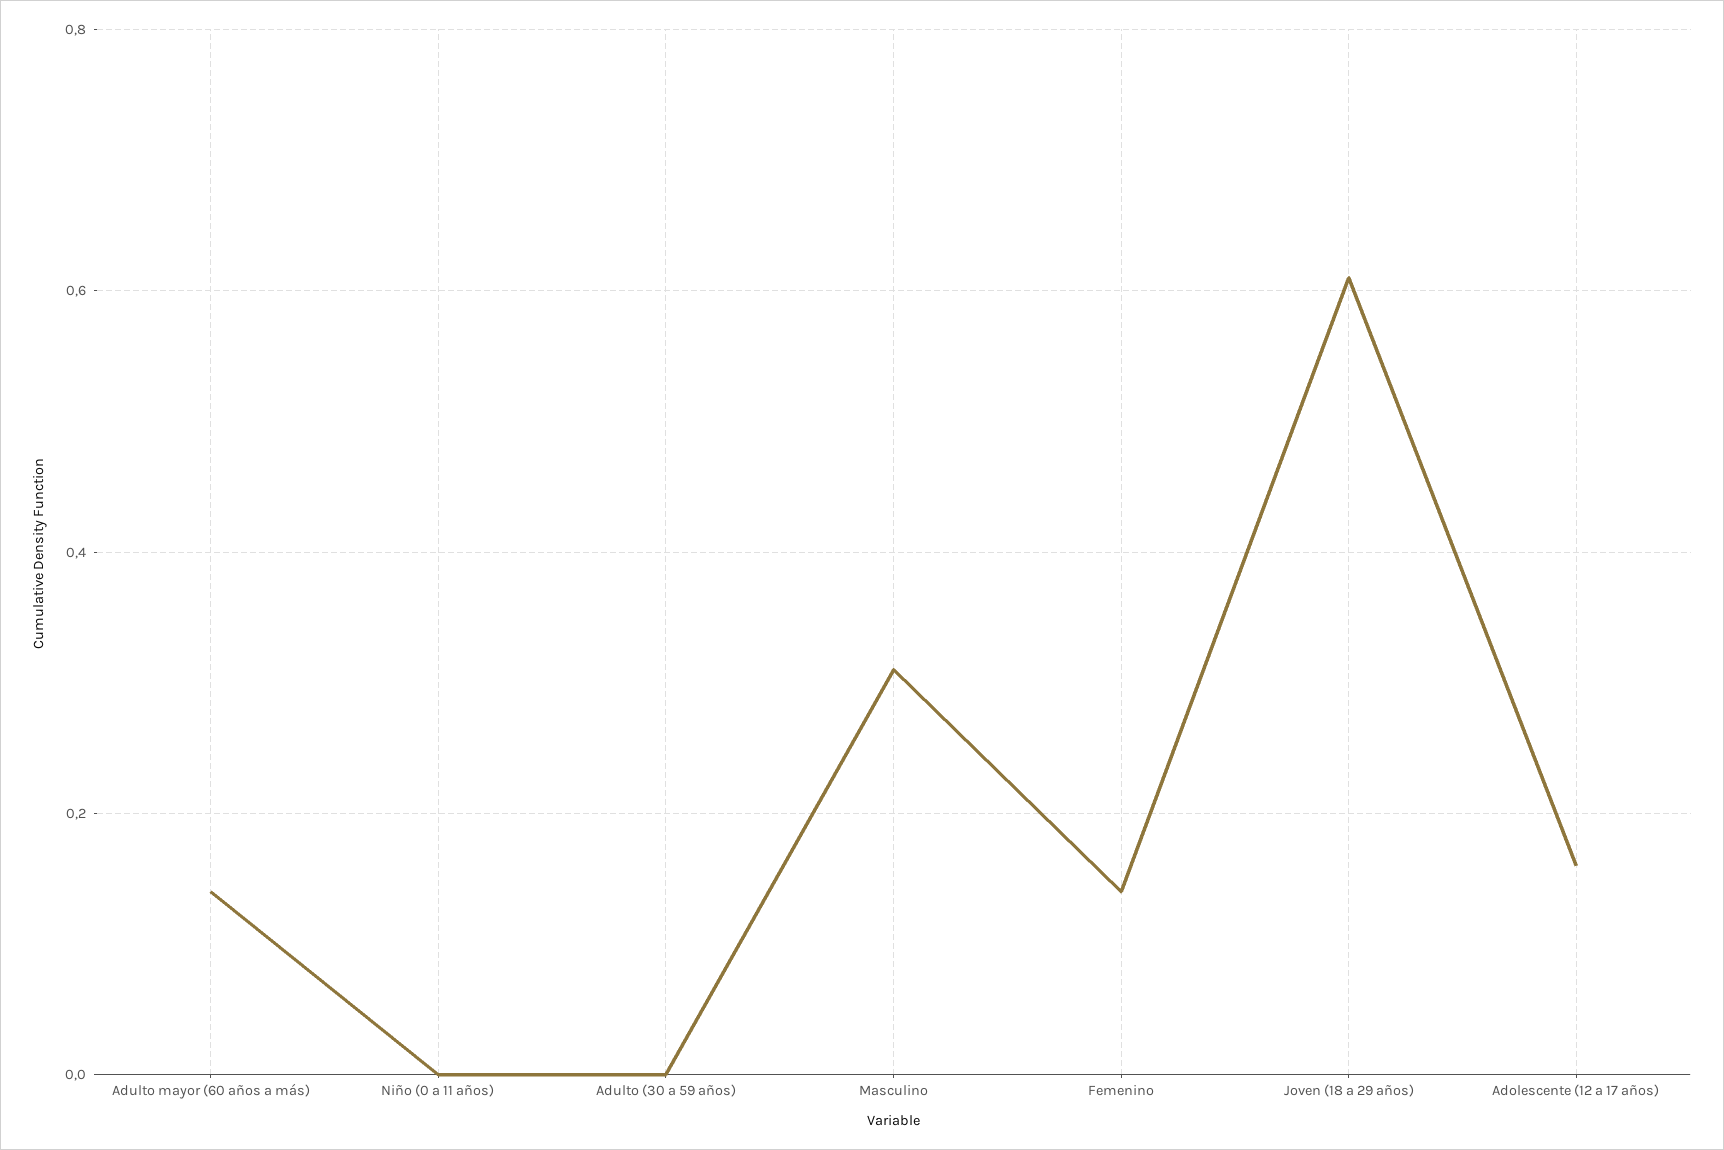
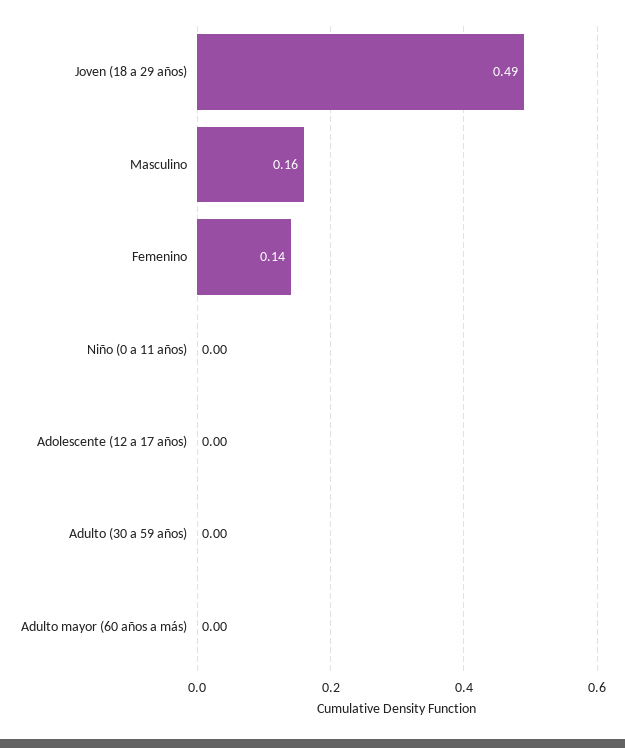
  {
-   "Adulto mayor (60 años a más)": 0.15,
+   "Adulto mayor (60 años a más)": 0,
    "Niño (0 a 11 años)": 0,
    "Adulto (30 a 59 años)": 0,
-   "Masculino": 0.3,
+   "Masculino": 0.16,
    "Femenino": 0.14,
-   "Joven (18 a 29 años)": 0.6,
+   "Joven (18 a 29 años)": 0.49,
-   "Adolescente (12 a 17 años)": 0.15
+   "Adolescente (12 a 17 años)": 0
  }

